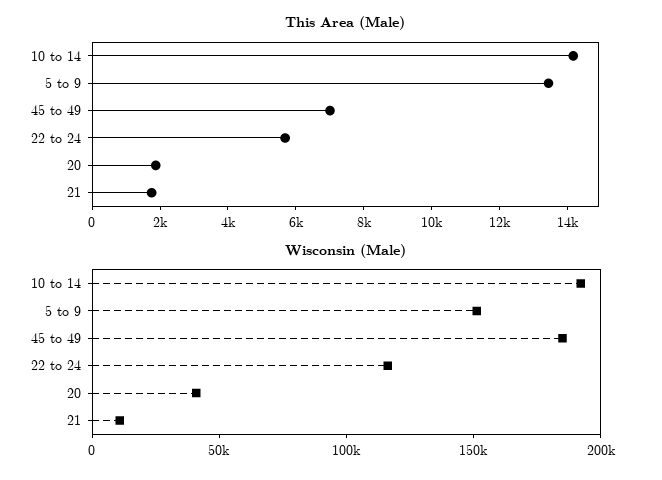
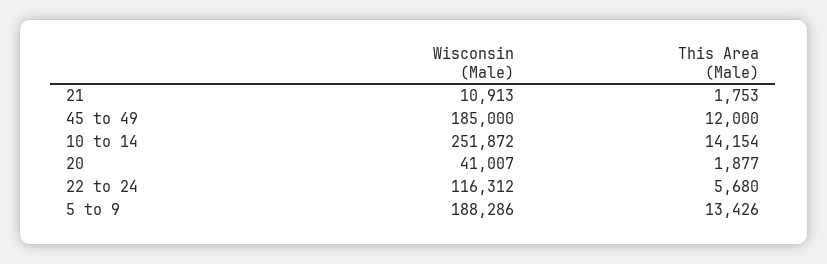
  {
    "This Area (Male)": {
      "10 to 14": 14154,
      "5 to 9": 13426,
-     "45 to 49": 7000,
+     "45 to 49": 12000,
      "22 to 24": 5680,
      "20": 1877,
      "21": 1753
    },
    "Wisconsin (Male)": {
-     "10 to 14": 190000,
+     "10 to 14": 251872,
-     "5 to 9": 150000,
+     "5 to 9": 188286,
      "45 to 49": 185000,
      "22 to 24": 116312,
      "20": 41007,
      "21": 10913
    }
  }

